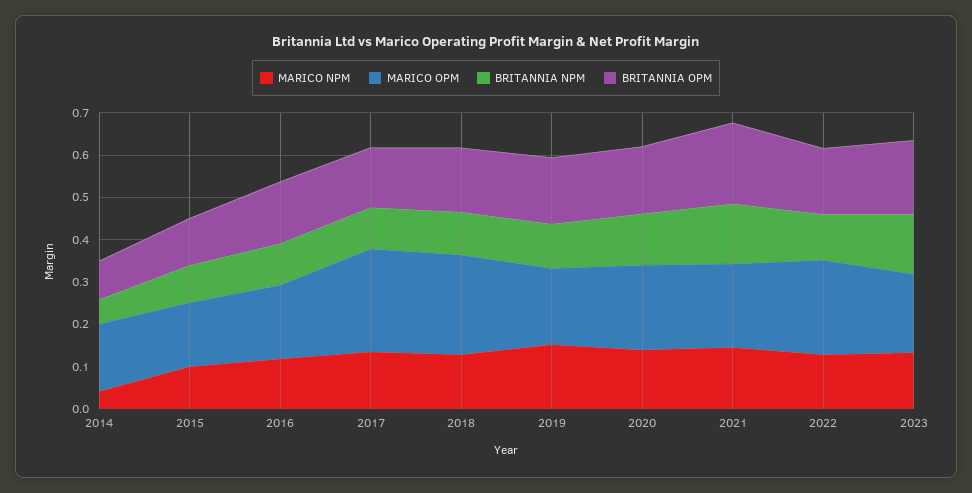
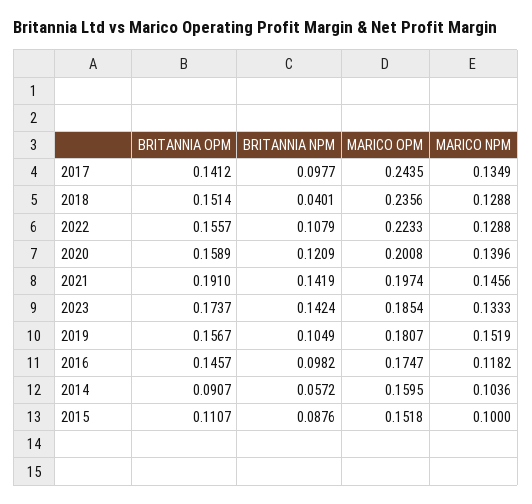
  {
    "MARICO NPM": {
-     "2014": 0.04,
+     "2014": 0.1036,
      "2015": 0.1,
      "2016": 0.1182,
      "2017": 0.1349,
      "2018": 0.1288,
      "2019": 0.1519,
      "2020": 0.1396,
      "2021": 0.1456,
      "2022": 0.1288,
      "2023": 0.1333
    },
    "MARICO OPM": {
      "2014": 0.1595,
      "2015": 0.1518,
      "2016": 0.1747,
      "2017": 0.2435,
      "2018": 0.2356,
      "2019": 0.1807,
      "2020": 0.2008,
      "2021": 0.1974,
      "2022": 0.2233,
      "2023": 0.1854
    },
    "BRITANNIA NPM": {
      "2014": 0.0572,
      "2015": 0.0876,
      "2016": 0.0982,
      "2017": 0.0977,
-     "2018": 0.1,
+     "2018": 0.0401,
      "2019": 0.1049,
      "2020": 0.1209,
      "2021": 0.1419,
      "2022": 0.1079,
      "2023": 0.1424
    },
    "BRITANNIA OPM": {
      "2014": 0.0907,
      "2015": 0.1107,
      "2016": 0.1457,
      "2017": 0.1412,
      "2018": 0.1514,
      "2019": 0.1567,
      "2020": 0.1589,
      "2021": 0.191,
      "2022": 0.1557,
      "2023": 0.1737
    }
  }

